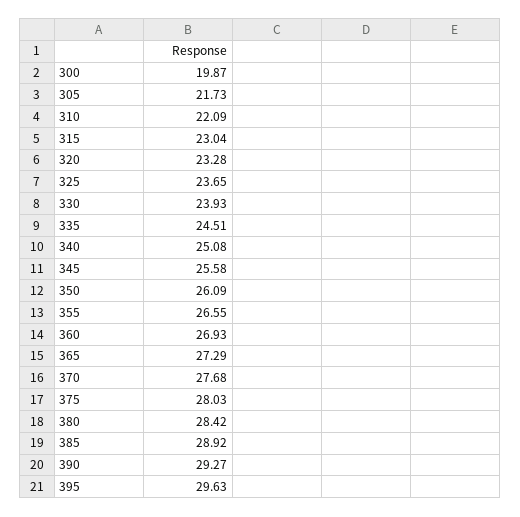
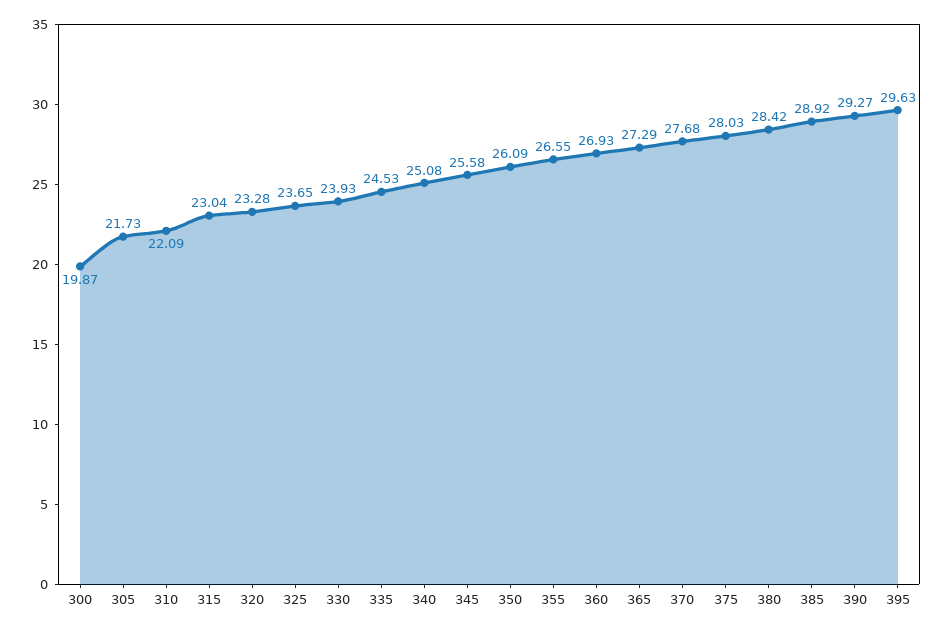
  {
    "300": 19.87,
    "305": 21.73,
    "310": 22.09,
    "315": 23.04,
    "320": 23.28,
    "325": 23.65,
    "330": 23.93,
-   "335": 24.51,
+   "335": 24.53,
    "340": 25.08,
    "345": 25.58,
    "350": 26.09,
    "355": 26.55,
    "360": 26.93,
    "365": 27.29,
    "370": 27.68,
    "375": 28.03,
    "380": 28.42,
    "385": 28.92,
    "390": 29.27,
    "395": 29.63
  }

